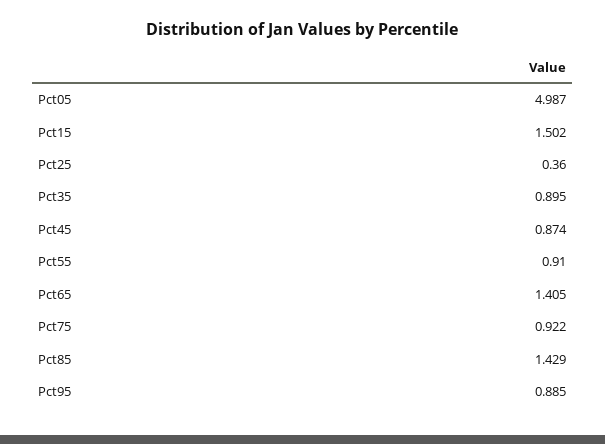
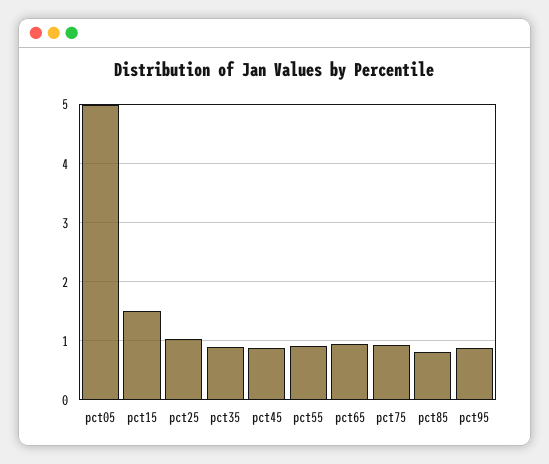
  {
    "Pct05": 4.987,
    "Pct15": 1.502,
-   "Pct25": 0.36,
+   "Pct25": 1,
    "Pct35": 0.895,
    "Pct45": 0.874,
    "Pct55": 0.91,
-   "Pct65": 1.405,
+   "Pct65": 1,
    "Pct75": 0.922,
-   "Pct85": 1.429,
+   "Pct85": 0.8,
    "Pct95": 0.885
  }

